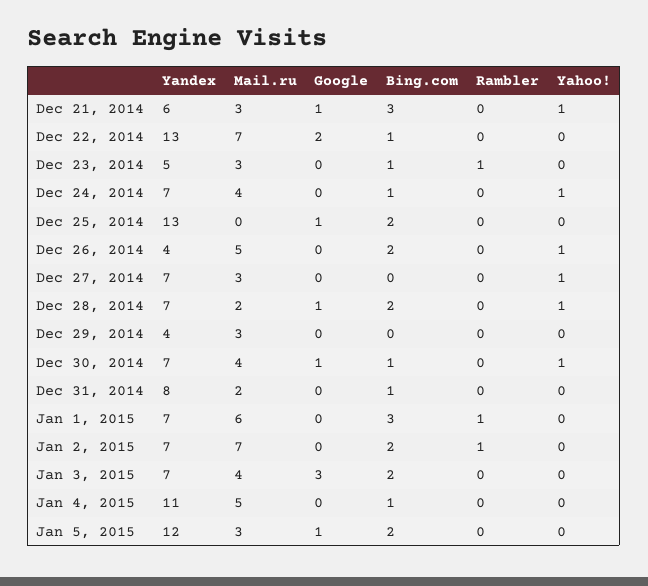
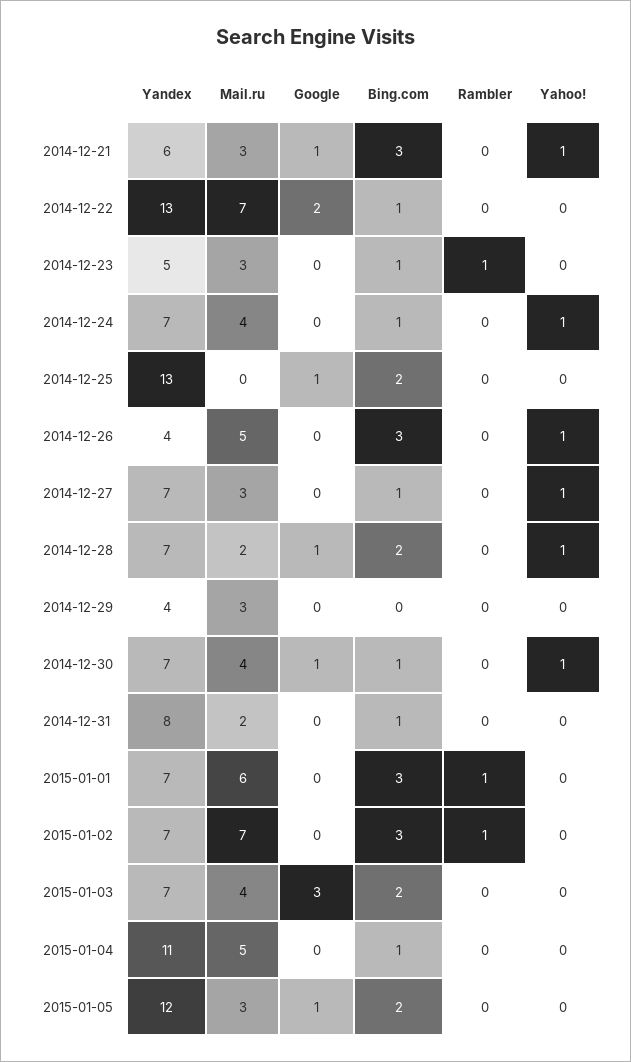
  {
    "Yandex": {
      "Dec 21, 2014": 6,
      "Dec 22, 2014": 13,
      "Dec 23, 2014": 5,
      "Dec 24, 2014": 7,
      "Dec 25, 2014": 13,
      "Dec 26, 2014": 4,
      "Dec 27, 2014": 7,
      "Dec 28, 2014": 7,
      "Dec 29, 2014": 4,
      "Dec 30, 2014": 7,
      "Dec 31, 2014": 8,
      "Jan 1, 2015": 7,
      "Jan 2, 2015": 7,
      "Jan 3, 2015": 7,
      "Jan 4, 2015": 11,
      "Jan 5, 2015": 12
    },
    "Mail.ru": {
      "Dec 21, 2014": 3,
      "Dec 22, 2014": 7,
      "Dec 23, 2014": 3,
      "Dec 24, 2014": 4,
      "Dec 25, 2014": 0,
      "Dec 26, 2014": 5,
      "Dec 27, 2014": 3,
      "Dec 28, 2014": 2,
      "Dec 29, 2014": 3,
      "Dec 30, 2014": 4,
      "Dec 31, 2014": 2,
      "Jan 1, 2015": 6,
      "Jan 2, 2015": 7,
      "Jan 3, 2015": 4,
      "Jan 4, 2015": 5,
      "Jan 5, 2015": 3
    },
    "Google": {
      "Dec 21, 2014": 1,
      "Dec 22, 2014": 2,
      "Dec 23, 2014": 0,
      "Dec 24, 2014": 0,
      "Dec 25, 2014": 1,
      "Dec 26, 2014": 0,
      "Dec 27, 2014": 0,
      "Dec 28, 2014": 1,
      "Dec 29, 2014": 0,
      "Dec 30, 2014": 1,
      "Dec 31, 2014": 0,
      "Jan 1, 2015": 0,
      "Jan 2, 2015": 0,
      "Jan 3, 2015": 3,
      "Jan 4, 2015": 0,
      "Jan 5, 2015": 1
    },
    "Bing.com": {
      "Dec 21, 2014": 3,
      "Dec 22, 2014": 1,
      "Dec 23, 2014": 1,
      "Dec 24, 2014": 1,
      "Dec 25, 2014": 2,
-     "Dec 26, 2014": 2,
+     "Dec 26, 2014": 3,
-     "Dec 27, 2014": 0,
+     "Dec 27, 2014": 1,
      "Dec 28, 2014": 2,
      "Dec 29, 2014": 0,
      "Dec 30, 2014": 1,
      "Dec 31, 2014": 1,
      "Jan 1, 2015": 3,
-     "Jan 2, 2015": 2,
+     "Jan 2, 2015": 3,
      "Jan 3, 2015": 2,
      "Jan 4, 2015": 1,
      "Jan 5, 2015": 2
    },
    "Rambler": {
      "Dec 21, 2014": 0,
      "Dec 22, 2014": 0,
      "Dec 23, 2014": 1,
      "Dec 24, 2014": 0,
      "Dec 25, 2014": 0,
      "Dec 26, 2014": 0,
      "Dec 27, 2014": 0,
      "Dec 28, 2014": 0,
      "Dec 29, 2014": 0,
      "Dec 30, 2014": 0,
      "Dec 31, 2014": 0,
      "Jan 1, 2015": 1,
      "Jan 2, 2015": 1,
      "Jan 3, 2015": 0,
      "Jan 4, 2015": 0,
      "Jan 5, 2015": 0
    },
    "Yahoo!": {
      "Dec 21, 2014": 1,
      "Dec 22, 2014": 0,
      "Dec 23, 2014": 0,
      "Dec 24, 2014": 1,
      "Dec 25, 2014": 0,
      "Dec 26, 2014": 1,
      "Dec 27, 2014": 1,
      "Dec 28, 2014": 1,
      "Dec 29, 2014": 0,
      "Dec 30, 2014": 1,
      "Dec 31, 2014": 0,
      "Jan 1, 2015": 0,
      "Jan 2, 2015": 0,
      "Jan 3, 2015": 0,
      "Jan 4, 2015": 0,
      "Jan 5, 2015": 0
    }
  }

